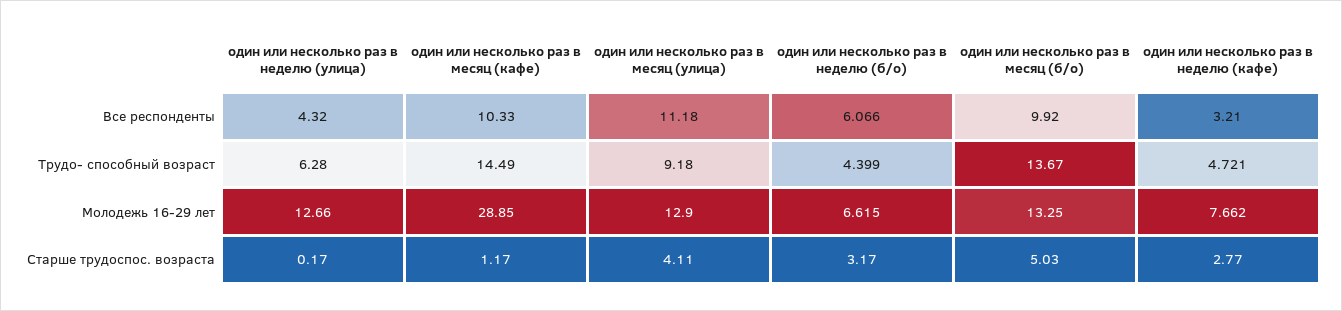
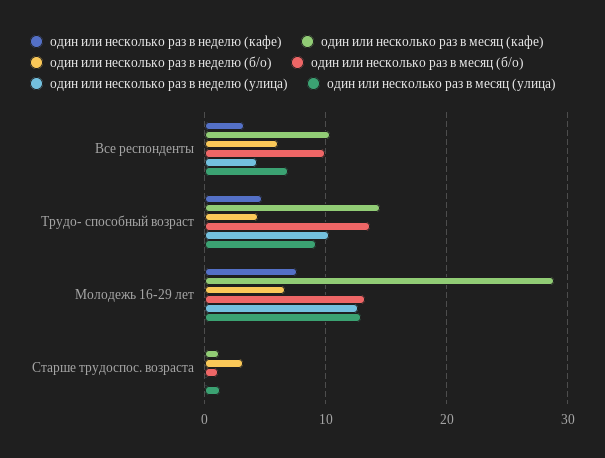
  {
    "один или несколько раз в неделю (улица)": {
      "Все респонденты": 4.32,
-     "Трудо- способный возраст": 6.28,
+     "Трудо- способный возраст": 10,
      "Молодежь 16-29 лет": 12.66,
      "Старше трудоспос. возраста": 0.17
    },
    "один или несколько раз в месяц (кафе)": {
      "Все респонденты": 10.33,
      "Трудо- способный возраст": 14.49,
      "Молодежь 16-29 лет": 28.85,
      "Старше трудоспос. возраста": 1.17
    },
    "один или несколько раз в месяц (улица)": {
-     "Все респонденты": 11.18,
+     "Все респонденты": 7,
      "Трудо- способный возраст": 9.18,
      "Молодежь 16-29 лет": 12.9,
-     "Старше трудоспос. возраста": 4.11
+     "Старше трудоспос. возраста": 1
    },
    "один или несколько раз в неделю (б/о)": {
      "Все респонденты": 6.066,
      "Трудо- способный возраст": 4.399,
      "Молодежь 16-29 лет": 6.615,
      "Старше трудоспос. возраста": 3.17
    },
    "один или несколько раз в месяц (б/о)": {
      "Все респонденты": 9.92,
      "Трудо- способный возраст": 13.67,
      "Молодежь 16-29 лет": 13.25,
-     "Старше трудоспос. возраста": 5.03
+     "Старше трудоспос. возраста": 1
    },
    "один или несколько раз в неделю (кафе)": {
      "Все респонденты": 3.21,
      "Трудо- способный возраст": 4.721,
      "Молодежь 16-29 лет": 7.662,
-     "Старше трудоспос. возраста": 2.77
+     "Старше трудоспос. возраста": 0
    }
  }

